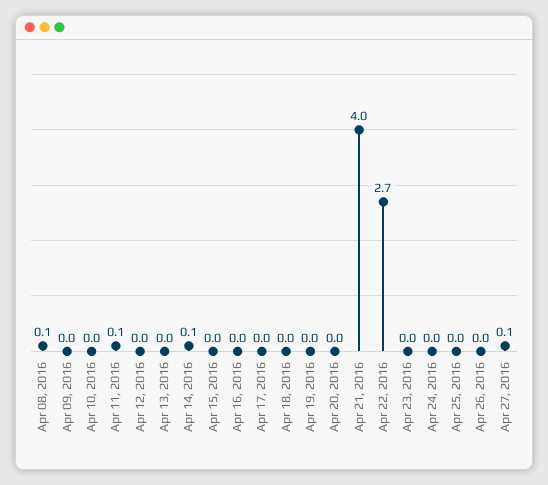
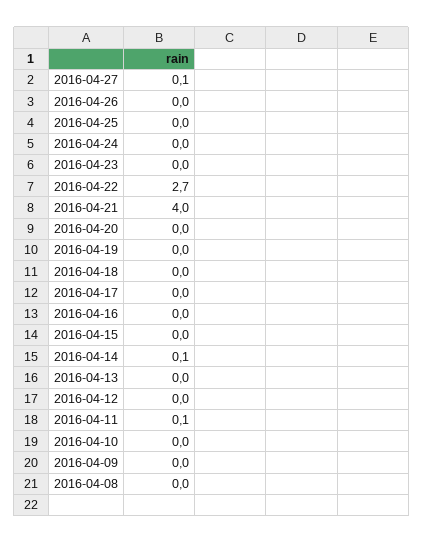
  {
-   "Apr 08, 2016": 0.1,
+   "Apr 08, 2016": 0,
    "Apr 09, 2016": 0,
    "Apr 10, 2016": 0,
    "Apr 11, 2016": 0.1,
    "Apr 12, 2016": 0,
    "Apr 13, 2016": 0,
    "Apr 14, 2016": 0.1,
    "Apr 15, 2016": 0,
    "Apr 16, 2016": 0,
    "Apr 17, 2016": 0,
    "Apr 18, 2016": 0,
    "Apr 19, 2016": 0,
    "Apr 20, 2016": 0,
    "Apr 21, 2016": 4,
    "Apr 22, 2016": 2.7,
    "Apr 23, 2016": 0,
    "Apr 24, 2016": 0,
    "Apr 25, 2016": 0,
    "Apr 26, 2016": 0,
    "Apr 27, 2016": 0.1
  }

